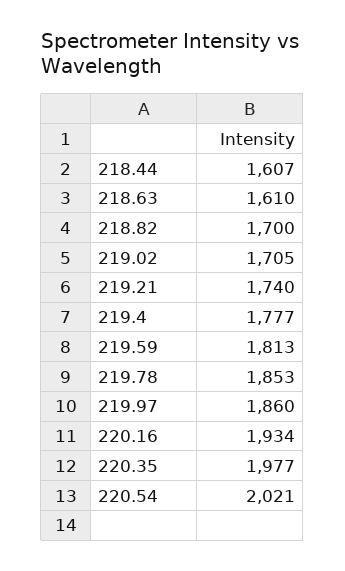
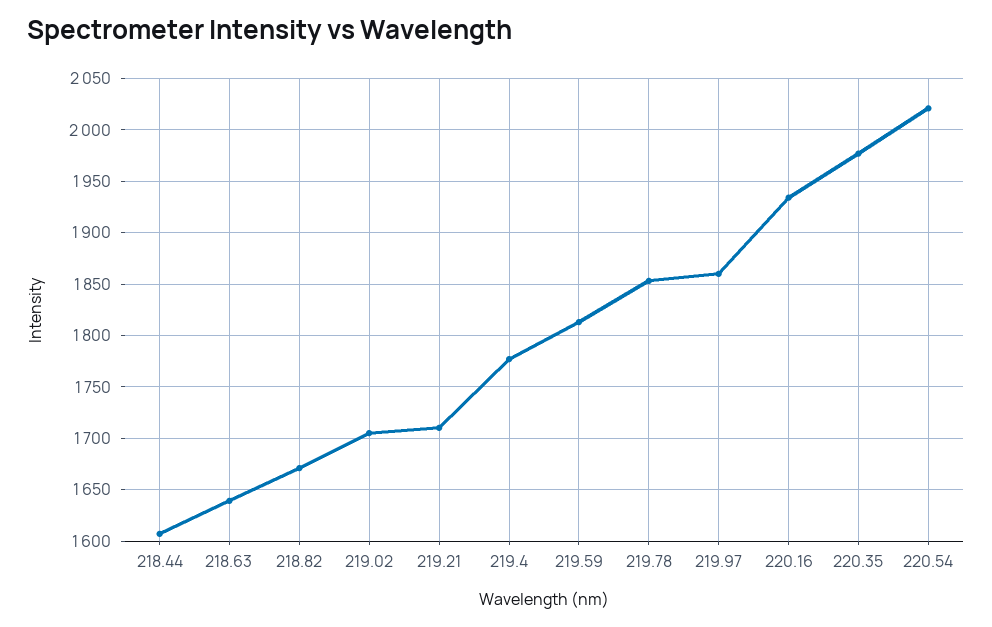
  {
    "218.44": 1607,
-   "218.63": 1610,
+   "218.63": 1640,
-   "218.82": 1700,
+   "218.82": 1670,
    "219.02": 1705,
-   "219.21": 1740,
+   "219.21": 1710,
    "219.4": 1777,
    "219.59": 1813,
    "219.78": 1853,
    "219.97": 1860,
    "220.16": 1934,
    "220.35": 1977,
    "220.54": 2021
  }

